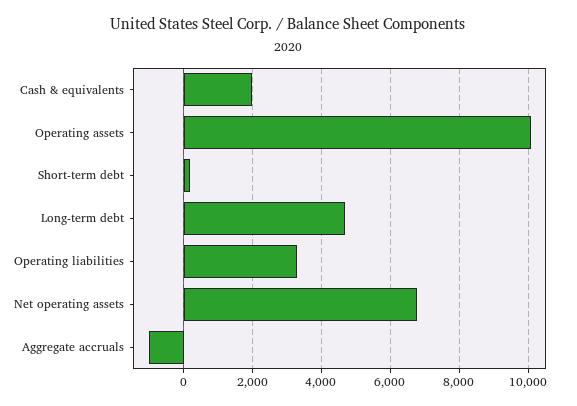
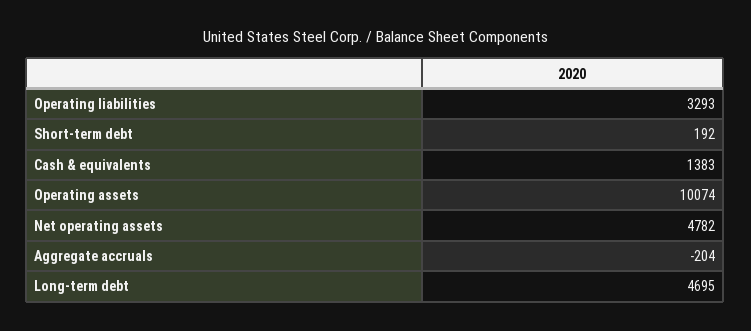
  {
-   "Cash & equivalents": 2000,
+   "Cash & equivalents": 1383,
    "Operating assets": 10074,
    "Short-term debt": 192,
    "Long-term debt": 4695,
    "Operating liabilities": 3293,
-   "Net operating assets": 6800,
+   "Net operating assets": 4782,
-   "Aggregate accruals": -1000
+   "Aggregate accruals": -204
  }

